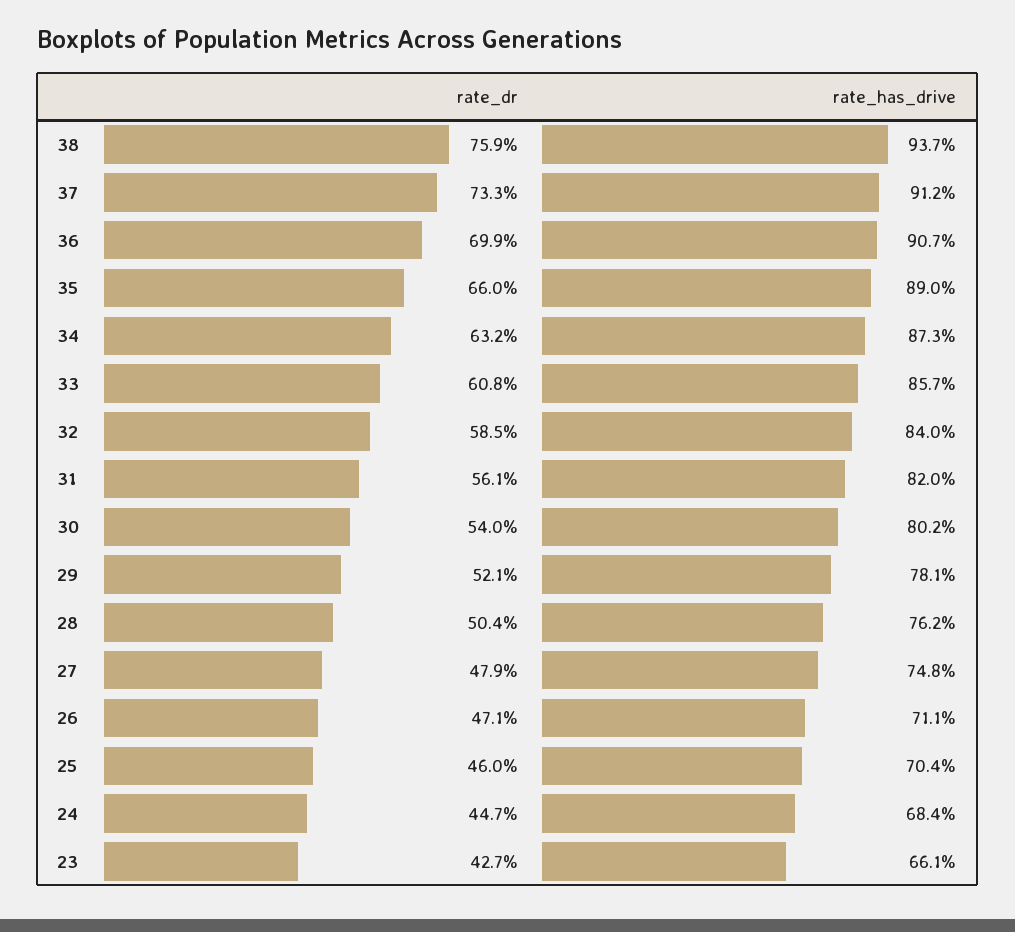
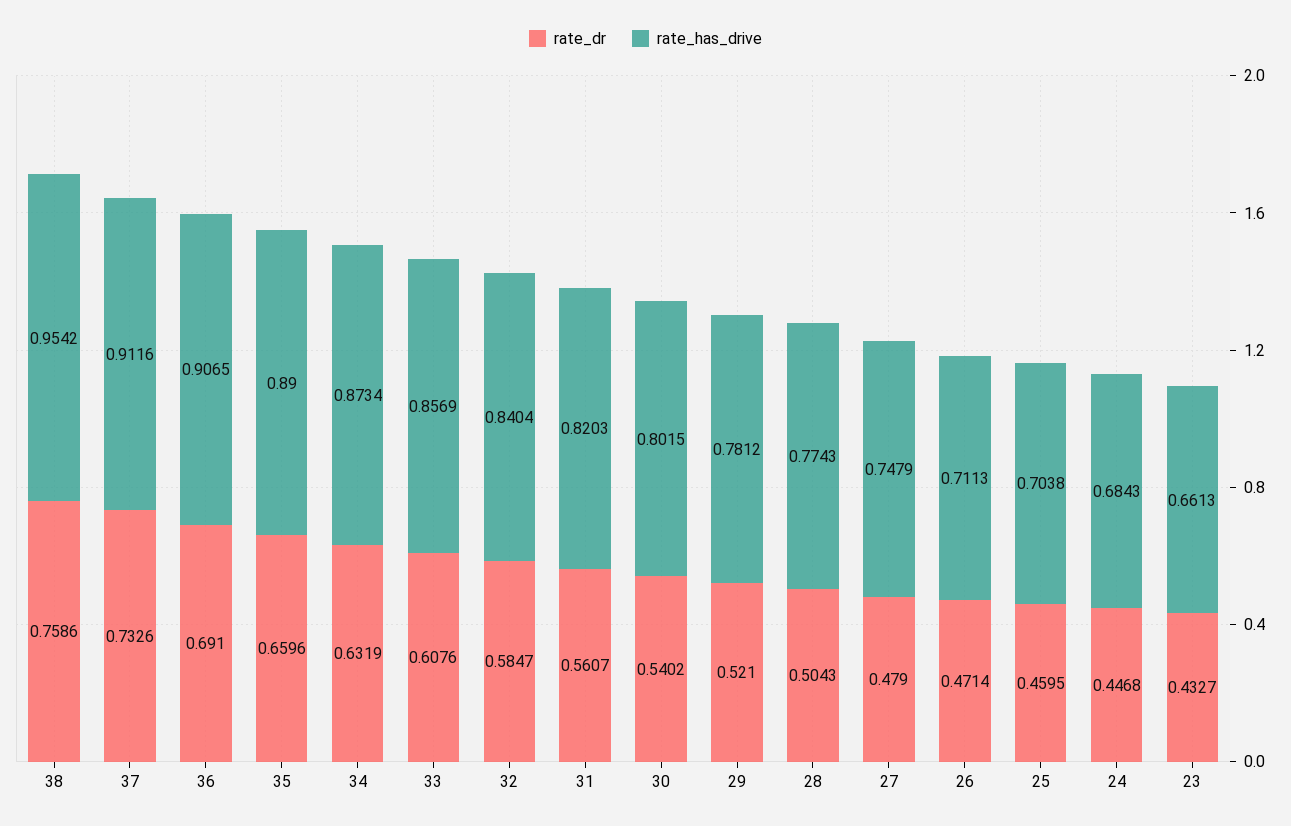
  {
    "rate_dr": {
      "38": 0.7586,
      "37": 0.7326,
-     "36": 0.699,
+     "36": 0.691,
      "35": 0.6596,
      "34": 0.6319,
      "33": 0.6076,
      "32": 0.5847,
      "31": 0.5607,
      "30": 0.5402,
      "29": 0.521,
      "28": 0.5043,
      "27": 0.479,
      "26": 0.4714,
      "25": 0.4595,
      "24": 0.4468,
-     "23": 0.427
+     "23": 0.4327
    },
    "rate_has_drive": {
-     "38": 0.937,
+     "38": 0.9542,
      "37": 0.9116,
      "36": 0.9065,
      "35": 0.89,
      "34": 0.8734,
      "33": 0.8569,
      "32": 0.8404,
      "31": 0.8203,
      "30": 0.8015,
      "29": 0.7812,
-     "28": 0.762,
+     "28": 0.7743,
      "27": 0.7479,
      "26": 0.7113,
      "25": 0.7038,
      "24": 0.6843,
      "23": 0.6613
    }
  }

